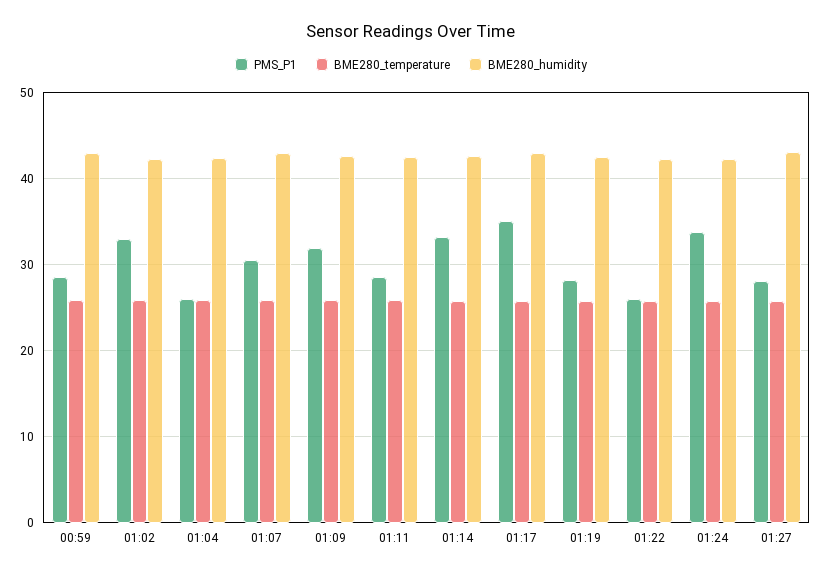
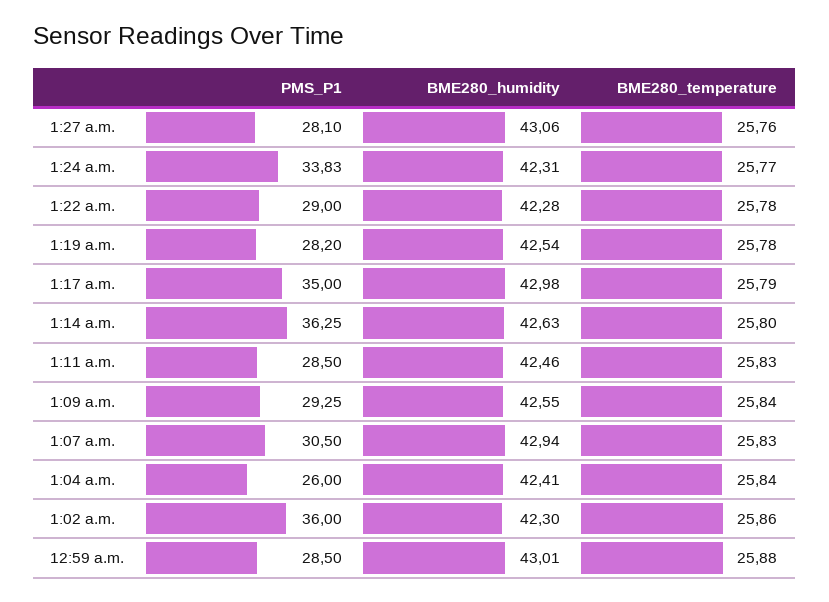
  {
    "PMS_P1": {
      "00:59": 28.5,
-     "01:02": 33,
+     "01:02": 36,
      "01:04": 26,
      "01:07": 30.5,
-     "01:09": 32,
+     "01:09": 29.25,
      "01:11": 28.5,
-     "01:14": 33,
+     "01:14": 36.25,
      "01:17": 35,
      "01:19": 28.2,
-     "01:22": 26,
+     "01:22": 29,
      "01:24": 33.83,
      "01:27": 28.1
    },
    "BME280_temperature": {
      "00:59": 25.88,
      "01:02": 25.86,
      "01:04": 25.84,
      "01:07": 25.83,
      "01:09": 25.84,
      "01:11": 25.83,
      "01:14": 25.8,
      "01:17": 25.79,
      "01:19": 25.78,
      "01:22": 25.78,
      "01:24": 25.77,
      "01:27": 25.76
    },
    "BME280_humidity": {
      "00:59": 43.01,
      "01:02": 42.3,
      "01:04": 42.41,
      "01:07": 42.94,
      "01:09": 42.55,
      "01:11": 42.46,
      "01:14": 42.63,
      "01:17": 42.98,
      "01:19": 42.54,
      "01:22": 42.28,
      "01:24": 42.31,
      "01:27": 43.06
    }
  }

